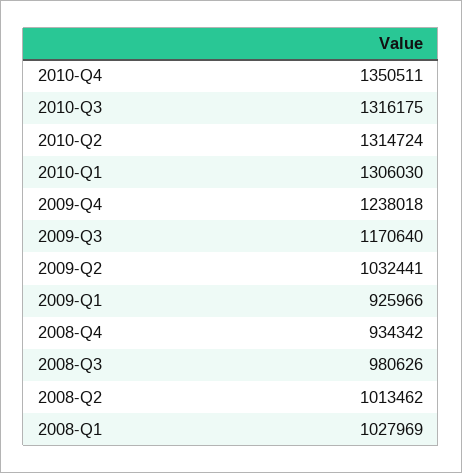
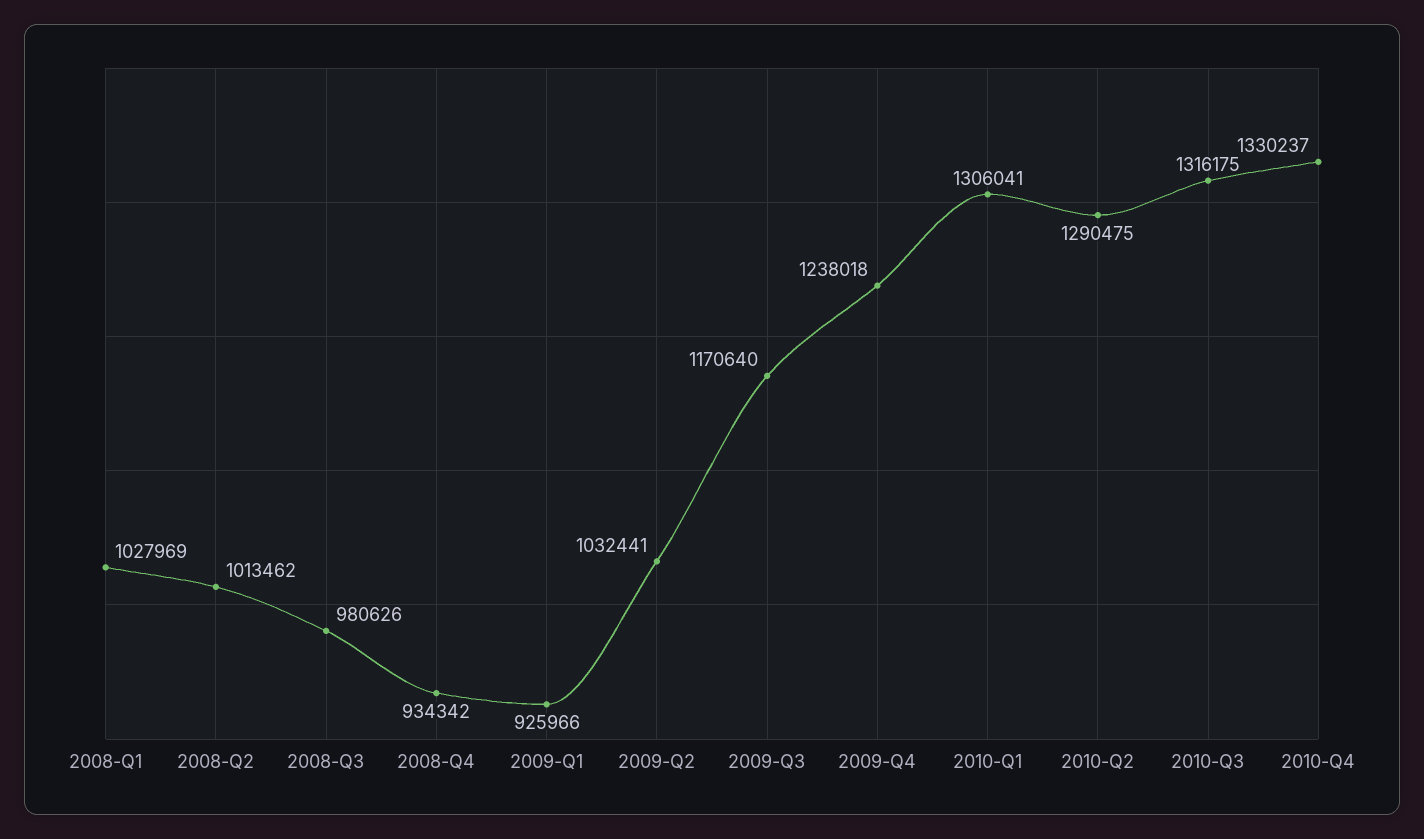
  {
-   "2010-Q4": 1350511,
+   "2010-Q4": 1330237,
    "2010-Q3": 1316175,
-   "2010-Q2": 1314724,
+   "2010-Q2": 1290475,
-   "2010-Q1": 1306030,
+   "2010-Q1": 1306041,
    "2009-Q4": 1238018,
    "2009-Q3": 1170640,
    "2009-Q2": 1032441,
    "2009-Q1": 925966,
    "2008-Q4": 934342,
    "2008-Q3": 980626,
    "2008-Q2": 1013462,
    "2008-Q1": 1027969
  }

